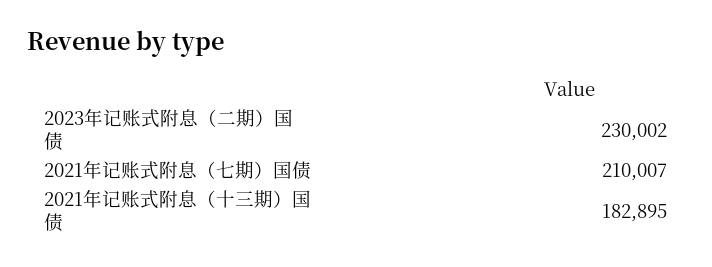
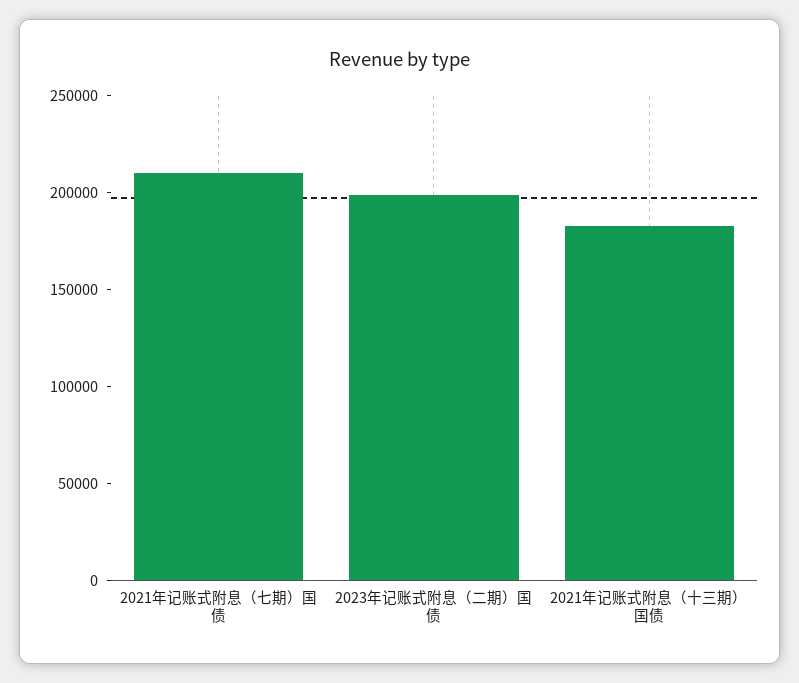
  {
-   "2023年记账式附息（二期）国债": 230002,
+   "2023年记账式附息（二期）国债": 200000,
    "2021年记账式附息（七期）国债": 210007,
    "2021年记账式附息（十三期）国债": 182895
  }

